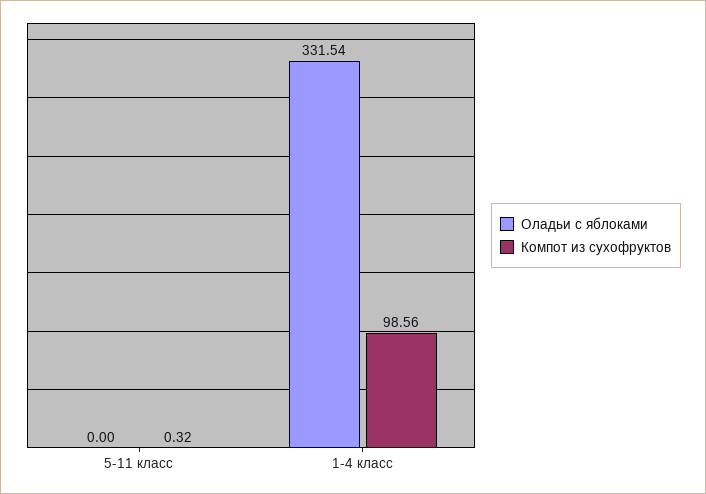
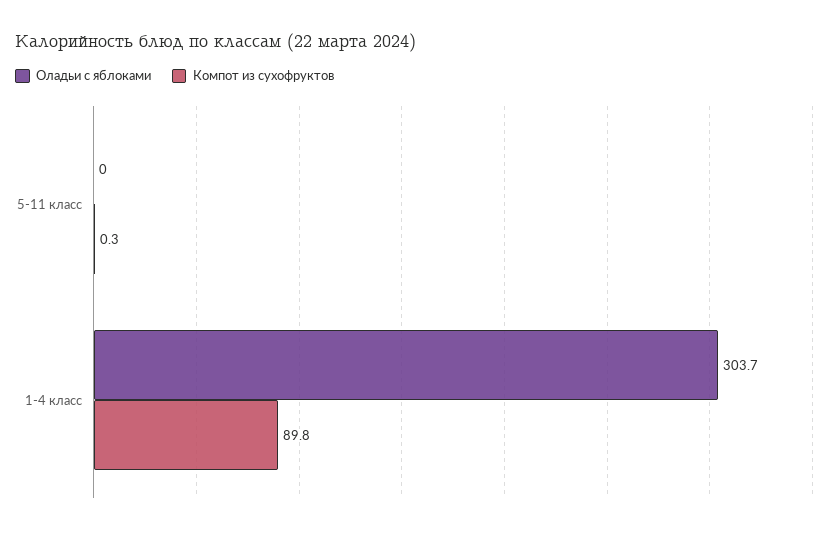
  {
    "Оладьи с яблоками": {
      "5-11 класс": 0,
-     "1-4 класс": 331.54
+     "1-4 класс": 303.7
    },
    "Компот из сухофруктов": {
      "5-11 класс": 0.32,
-     "1-4 класс": 98.56
+     "1-4 класс": 89.8
    }
  }

